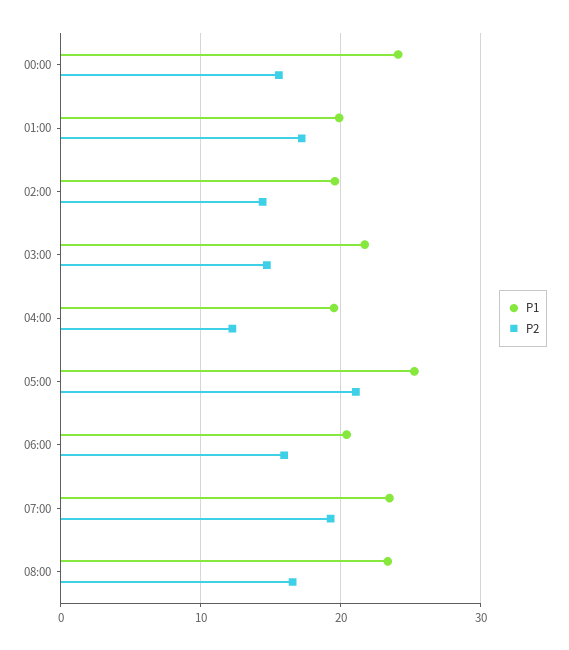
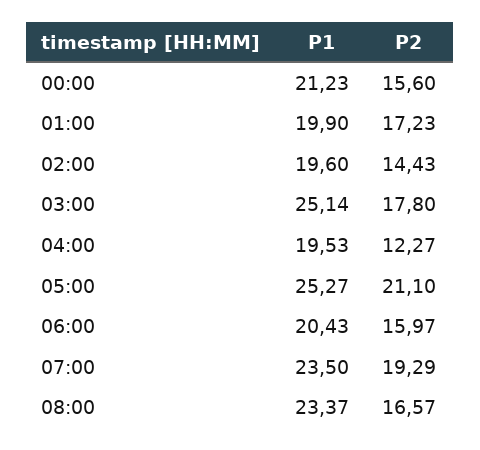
  {
    "P1": {
-     "00:00": 24,
+     "00:00": 21.23,
      "01:00": 19.9,
      "02:00": 19.6,
-     "03:00": 22,
+     "03:00": 25.14,
      "04:00": 19.53,
      "05:00": 25.27,
      "06:00": 20.43,
      "07:00": 23.5,
      "08:00": 23.37
    },
    "P2": {
      "00:00": 15.6,
      "01:00": 17.23,
      "02:00": 14.43,
-     "03:00": 15,
+     "03:00": 17.8,
      "04:00": 12.27,
      "05:00": 21.1,
      "06:00": 15.97,
      "07:00": 19.29,
      "08:00": 16.57
    }
  }

